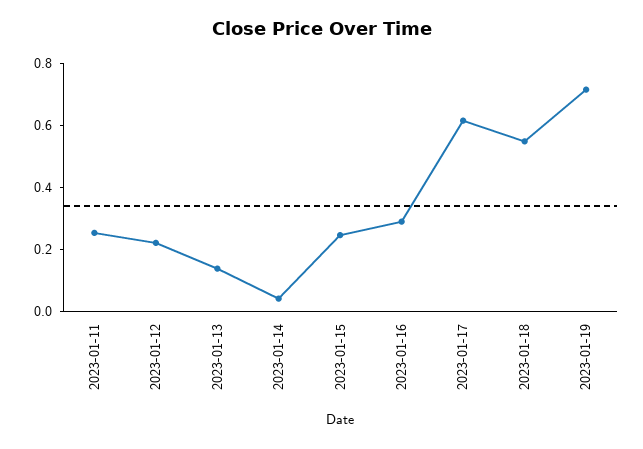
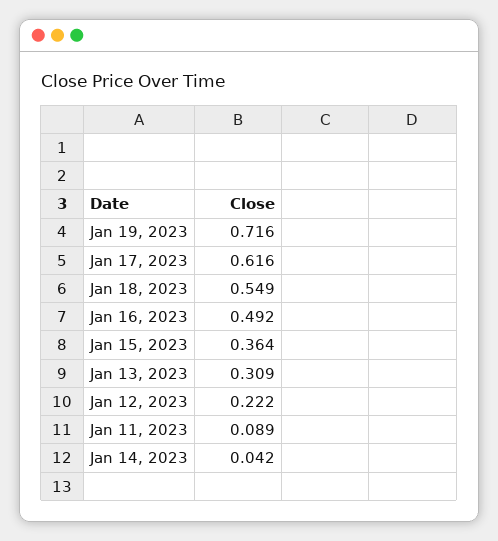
  {
-   "2023-01-11": 0.25,
+   "2023-01-11": 0.089,
    "2023-01-12": 0.222,
-   "2023-01-13": 0.15,
+   "2023-01-13": 0.309,
    "2023-01-14": 0.042,
-   "2023-01-15": 0.25,
+   "2023-01-15": 0.364,
-   "2023-01-16": 0.3,
+   "2023-01-16": 0.492,
    "2023-01-17": 0.616,
    "2023-01-18": 0.549,
    "2023-01-19": 0.716
  }

